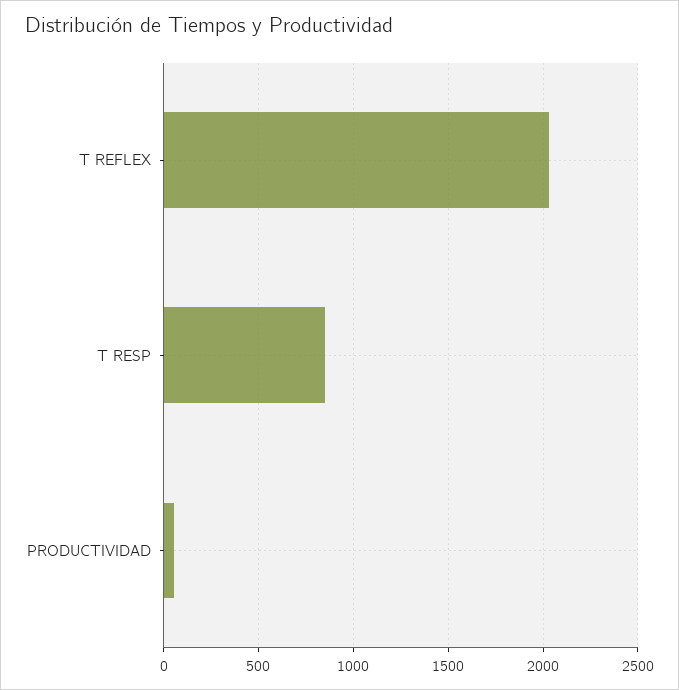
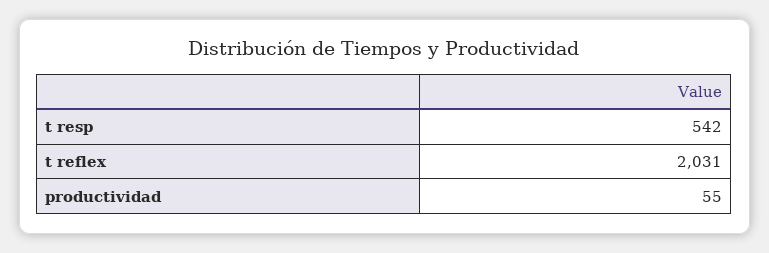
  {
    "T REFLEX": 2031,
-   "T RESP": 850,
+   "T RESP": 542,
    "PRODUCTIVIDAD": 55
  }

